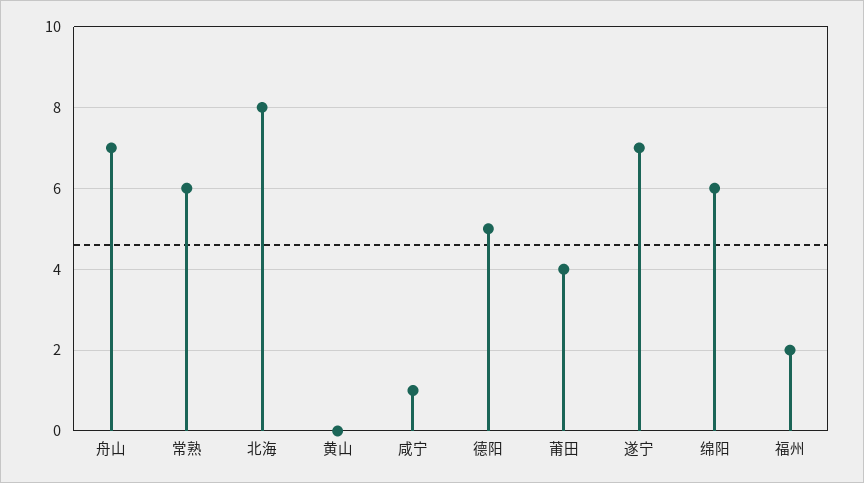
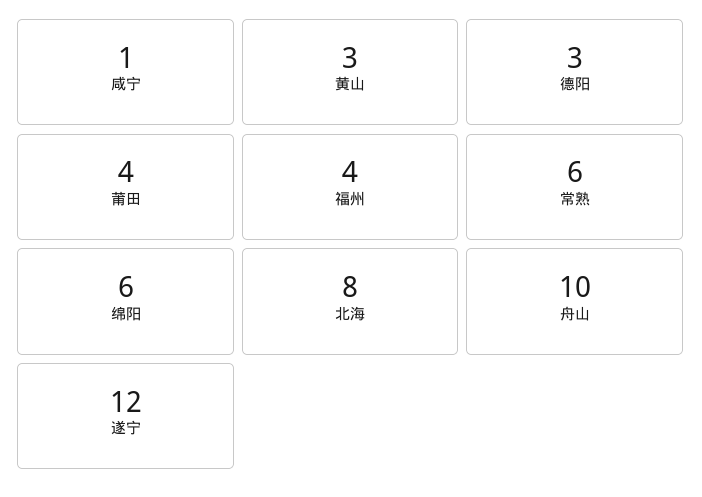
  {
-   "舟山": 7,
+   "舟山": 10,
    "常熟": 6,
    "北海": 8,
-   "黄山": 0,
+   "黄山": 3,
    "咸宁": 1,
-   "德阳": 5,
+   "德阳": 3,
    "莆田": 4,
-   "遂宁": 7,
+   "遂宁": 12,
    "绵阳": 6,
-   "福州": 2
+   "福州": 4
  }

